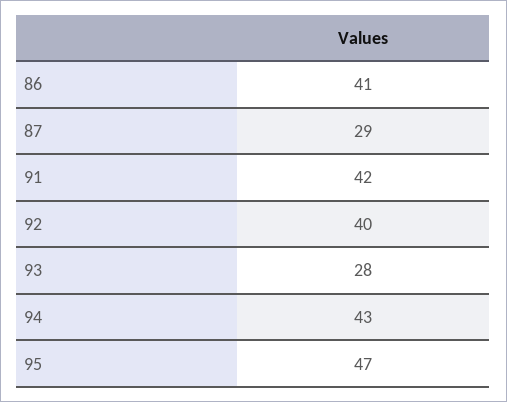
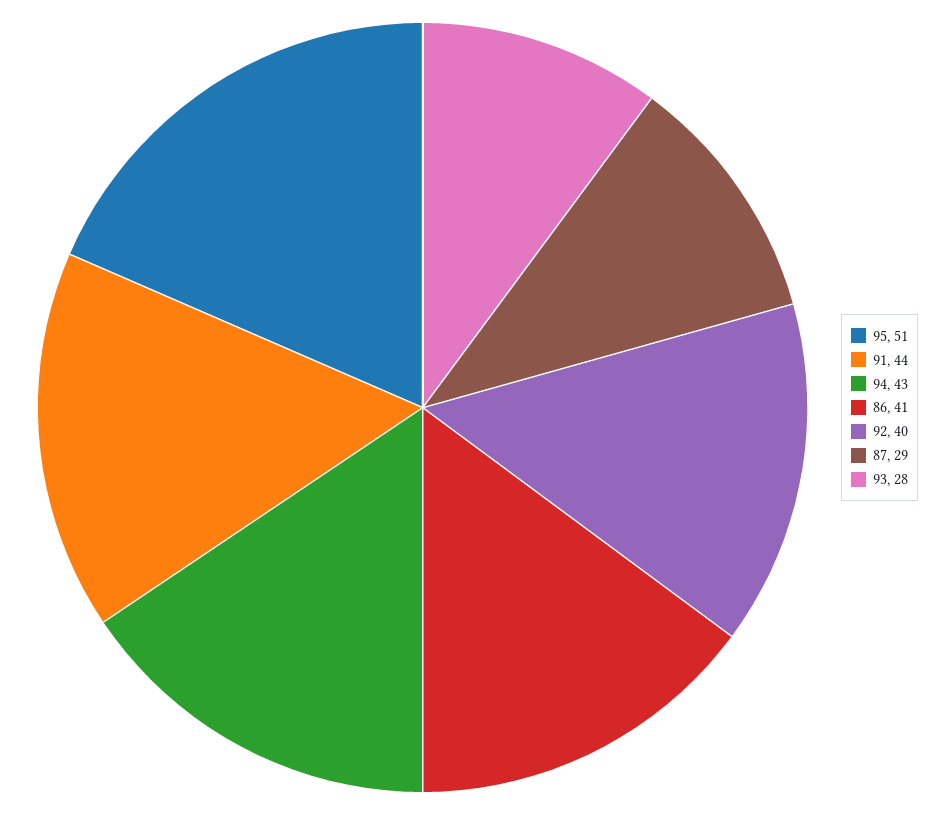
  {
    "86": 41,
    "87": 29,
-   "91": 42,
+   "91": 44,
    "92": 40,
    "93": 28,
    "94": 43,
-   "95": 47
+   "95": 51
  }

